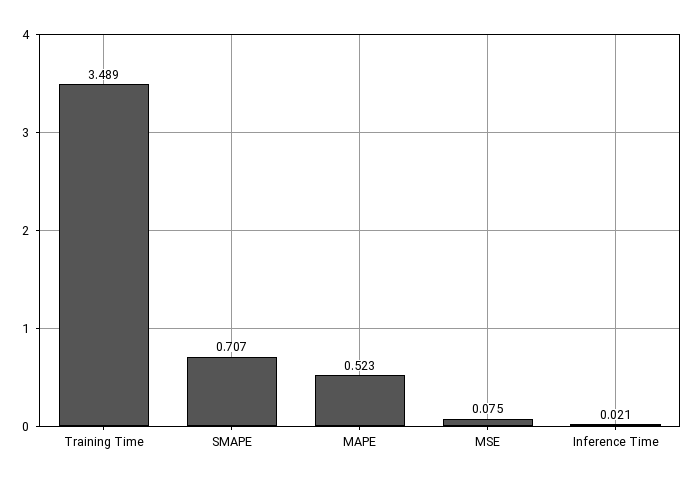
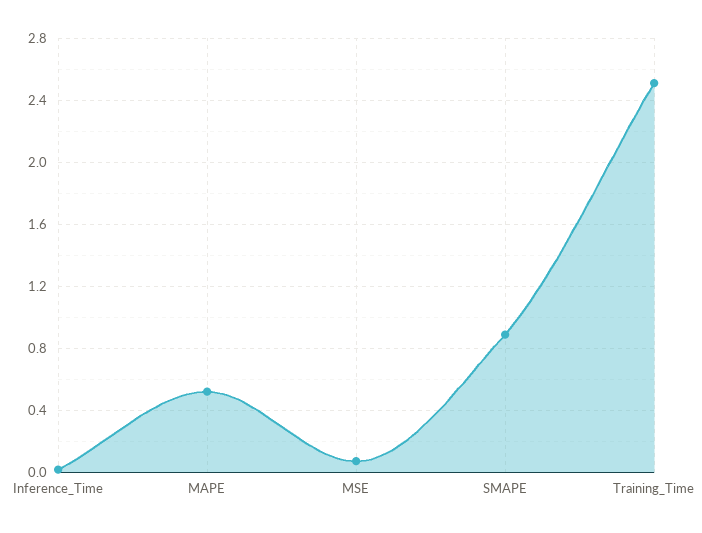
  {
-   "Training Time": 3.489,
+   "Training Time": 2.5,
-   "SMAPE": 0.707,
+   "SMAPE": 0.9,
    "MAPE": 0.523,
    "MSE": 0.075,
    "Inference Time": 0.021
  }

